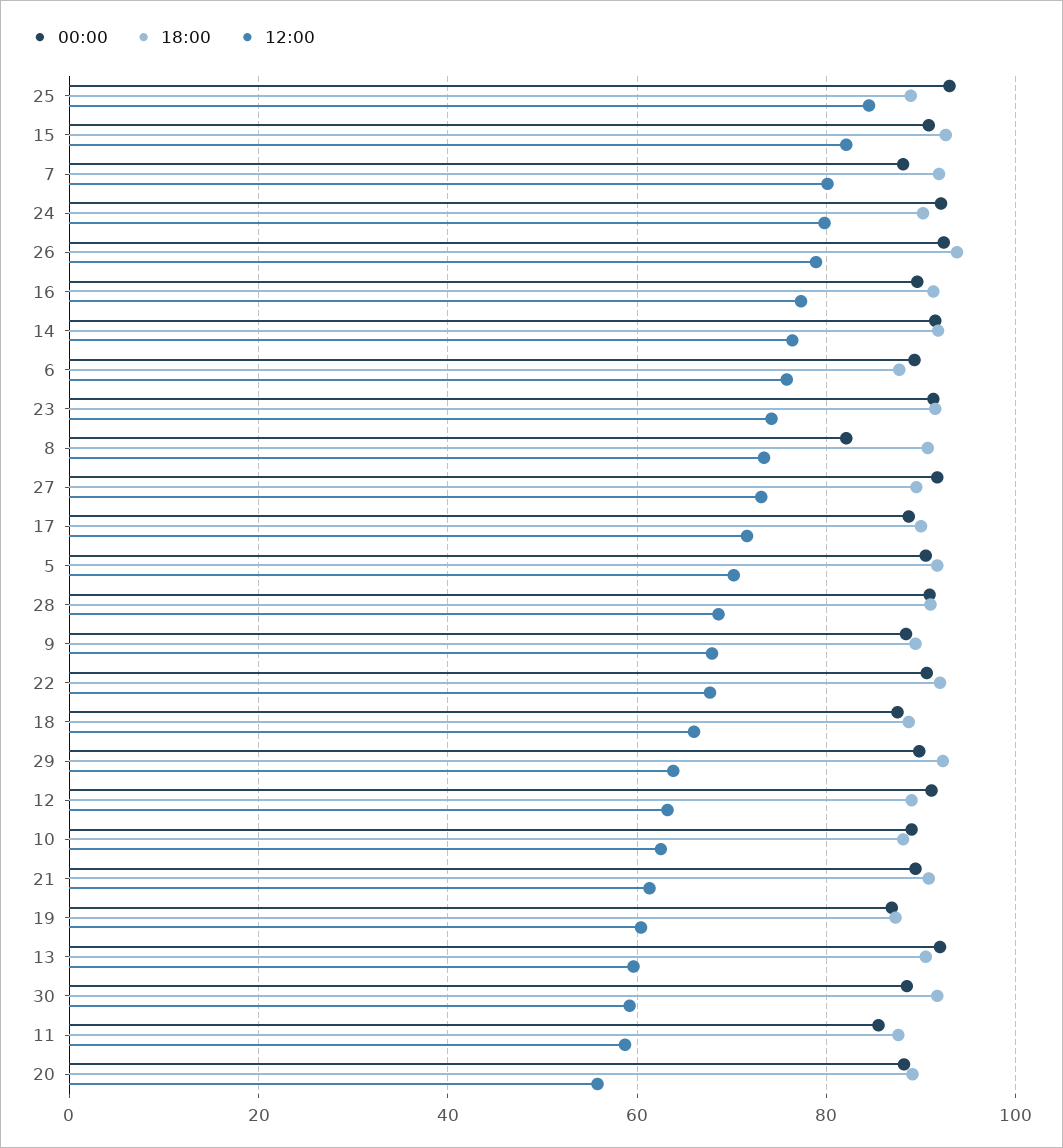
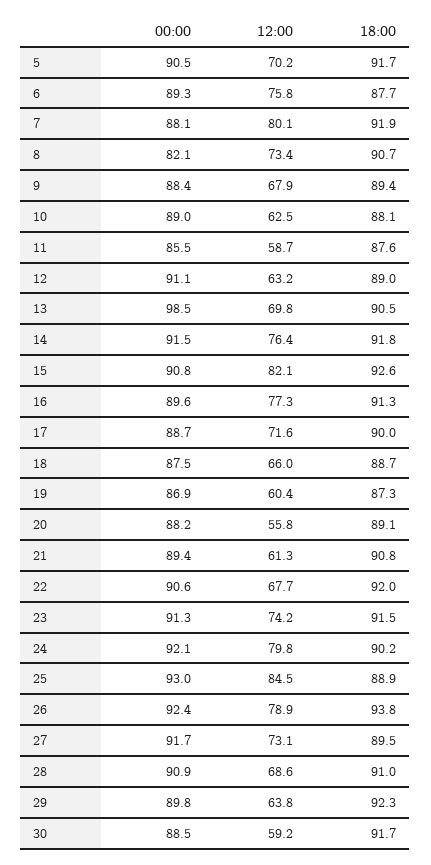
  {
    "00:00": {
      "25": 93,
      "15": 90.8,
      "7": 88.1,
      "24": 92.1,
      "26": 92.4,
      "16": 89.6,
      "14": 91.5,
      "6": 89.3,
      "23": 91.3,
      "8": 82.1,
      "27": 91.7,
      "17": 88.7,
      "5": 90.5,
      "28": 90.9,
      "9": 88.4,
      "22": 90.6,
      "18": 87.5,
      "29": 89.8,
      "12": 91.1,
      "10": 89,
      "21": 89.4,
      "19": 86.9,
-     "13": 92,
+     "13": 98.5,
      "30": 88.5,
      "11": 85.5,
      "20": 88.2
    },
    "18:00": {
      "25": 88.9,
      "15": 92.6,
      "7": 91.9,
      "24": 90.2,
      "26": 93.8,
      "16": 91.3,
      "14": 91.8,
      "6": 87.7,
      "23": 91.5,
      "8": 90.7,
      "27": 89.5,
      "17": 90,
      "5": 91.7,
      "28": 91,
      "9": 89.4,
      "22": 92,
      "18": 88.7,
      "29": 92.3,
      "12": 89,
      "10": 88.1,
      "21": 90.8,
      "19": 87.3,
      "13": 90.5,
      "30": 91.7,
      "11": 87.6,
      "20": 89.1
    },
    "12:00": {
      "25": 84.5,
      "15": 82.1,
      "7": 80.1,
      "24": 79.8,
      "26": 78.9,
      "16": 77.3,
      "14": 76.4,
      "6": 75.8,
      "23": 74.2,
      "8": 73.4,
      "27": 73.1,
      "17": 71.6,
      "5": 70.2,
      "28": 68.6,
      "9": 67.9,
      "22": 67.7,
      "18": 66,
      "29": 63.8,
      "12": 63.2,
      "10": 62.5,
      "21": 61.3,
      "19": 60.4,
-     "13": 60,
+     "13": 69.8,
      "30": 59.2,
      "11": 58.7,
      "20": 55.8
    }
  }

